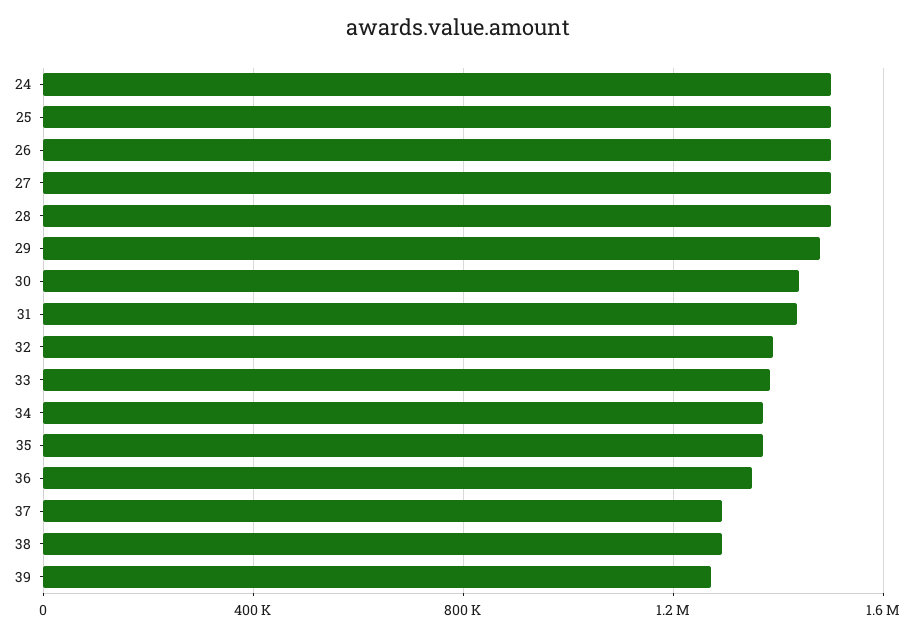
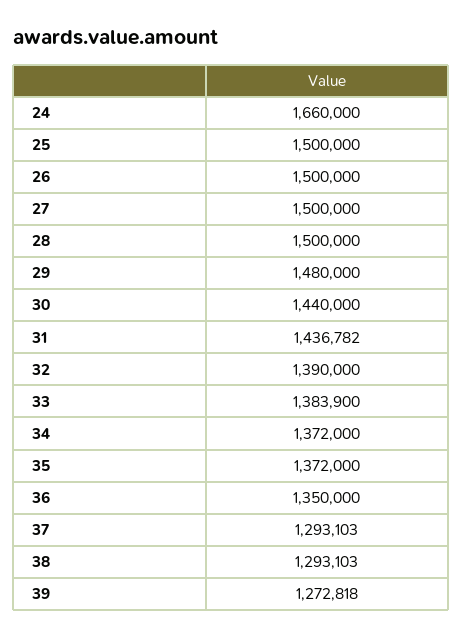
  {
-   "24": 1500000,
+   "24": 1660000,
    "25": 1500000,
    "26": 1500000,
    "27": 1500000,
    "28": 1500000,
    "29": 1480000,
    "30": 1440000,
    "31": 1436782,
    "32": 1390000,
    "33": 1383900,
    "34": 1372000,
    "35": 1372000,
    "36": 1350000,
    "37": 1293103,
    "38": 1293103,
    "39": 1272818
  }

